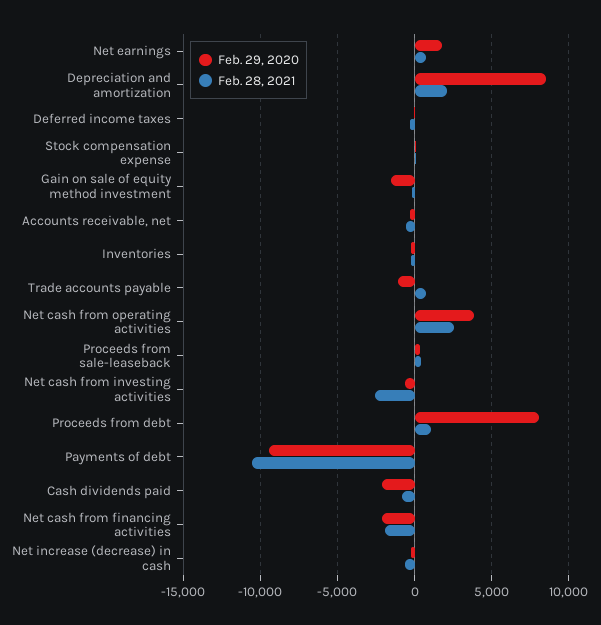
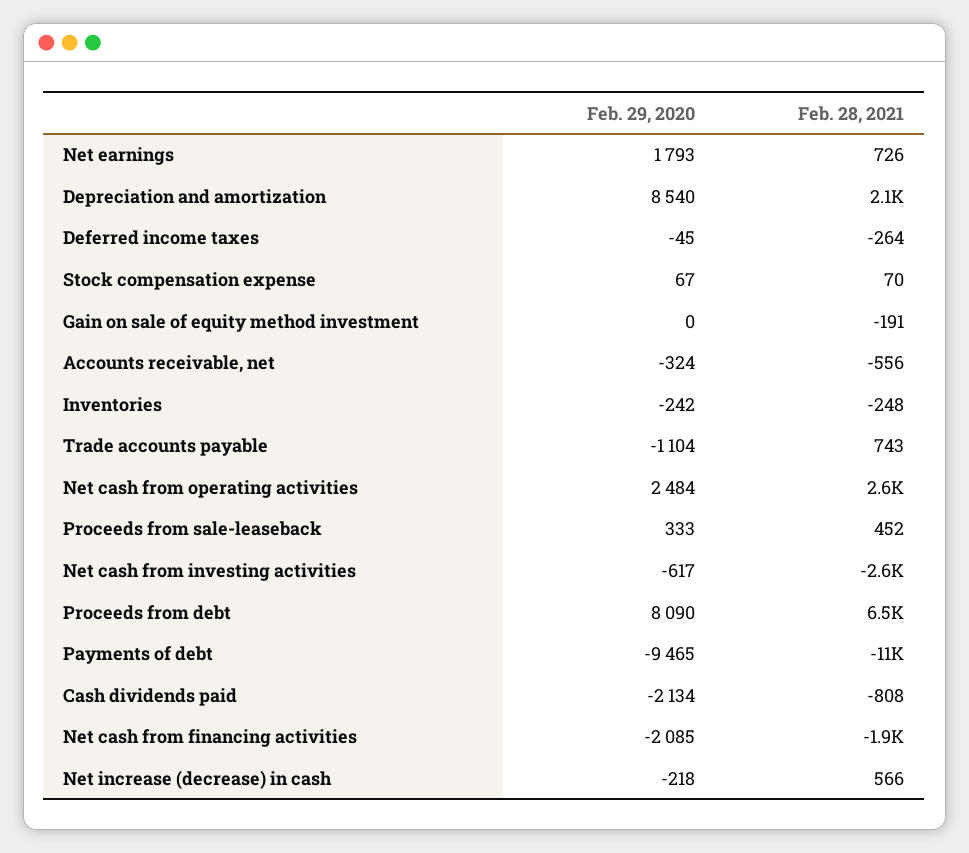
  {
    "Feb. 29, 2020": {
      "Net earnings": 1793,
      "Depreciation and amortization": 8540,
      "Deferred income taxes": -45,
      "Stock compensation expense": 67,
-     "Gain on sale of equity method investment": -1500,
+     "Gain on sale of equity method investment": 0,
      "Accounts receivable, net": -324,
      "Inventories": -242,
      "Trade accounts payable": -1104,
-     "Net cash from operating activities": 4000,
+     "Net cash from operating activities": 2484,
      "Proceeds from sale-leaseback": 333,
      "Net cash from investing activities": -617,
      "Proceeds from debt": 8090,
      "Payments of debt": -9465,
      "Cash dividends paid": -2134,
      "Net cash from financing activities": -2085,
      "Net increase (decrease) in cash": -218
    },
    "Feb. 28, 2021": {
      "Net earnings": 726,
      "Depreciation and amortization": 2100,
      "Deferred income taxes": -264,
      "Stock compensation expense": 70,
      "Gain on sale of equity method investment": -191,
      "Accounts receivable, net": -556,
      "Inventories": -248,
      "Trade accounts payable": 743,
      "Net cash from operating activities": 2600,
      "Proceeds from sale-leaseback": 452,
      "Net cash from investing activities": -2600,
-     "Proceeds from debt": 1000,
+     "Proceeds from debt": 6500,
      "Payments of debt": -11000,
      "Cash dividends paid": -808,
      "Net cash from financing activities": -1900,
-     "Net increase (decrease) in cash": -500
+     "Net increase (decrease) in cash": 566
    }
  }

